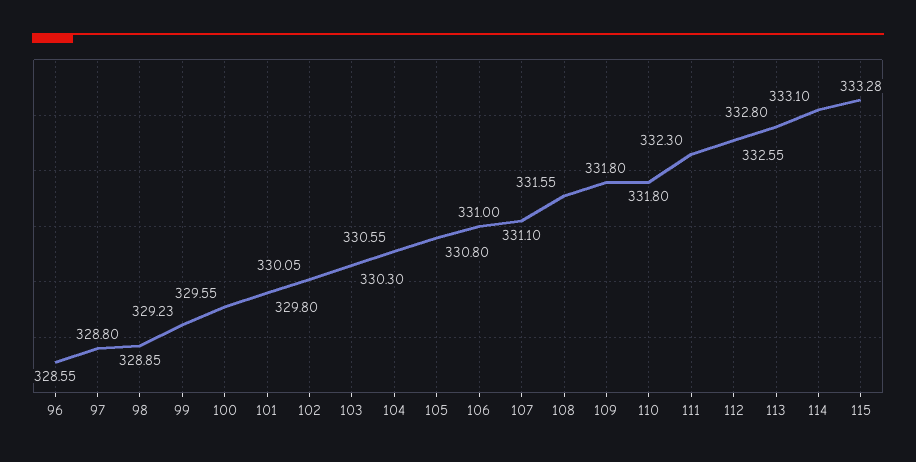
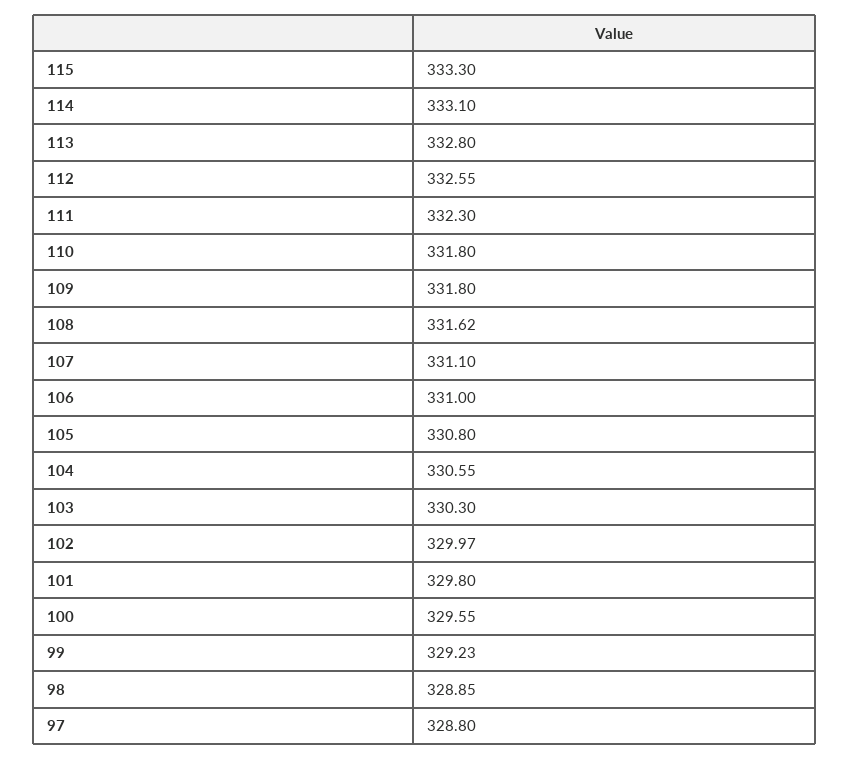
  {
-   "96": 328.55,
    "97": 328.8,
    "98": 328.85,
    "99": 329.23,
    "100": 329.55,
    "101": 329.8,
-   "102": 330.05,
+   "102": 329.97,
    "103": 330.3,
    "104": 330.55,
    "105": 330.8,
    "106": 331,
    "107": 331.1,
-   "108": 331.55,
+   "108": 331.62,
    "109": 331.8,
    "110": 331.8,
    "111": 332.3,
    "112": 332.55,
    "113": 332.8,
    "114": 333.1,
-   "115": 333.28
+   "115": 333.3
  }

